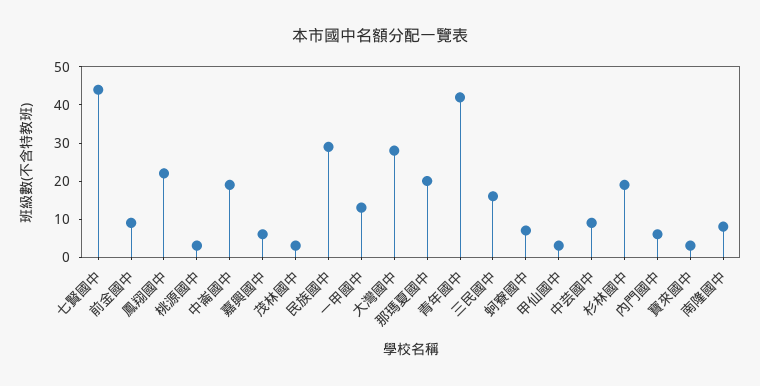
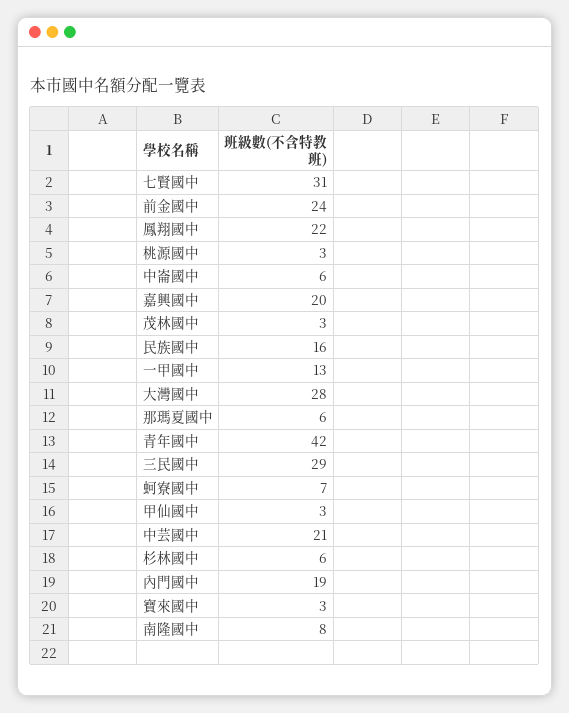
  {
-   "七賢國中": 45,
+   "七賢國中": 31,
-   "前金國中": 10,
+   "前金國中": 24,
    "鳳翔國中": 22,
    "桃源國中": 3,
-   "中崙國中": 20,
+   "中崙國中": 6,
-   "嘉興國中": 5,
+   "嘉興國中": 20,
    "茂林國中": 3,
-   "民族國中": 30,
+   "民族國中": 16,
    "一甲國中": 13,
    "大灣國中": 28,
-   "那瑪夏國中": 20,
+   "那瑪夏國中": 6,
    "青年國中": 42,
-   "三民國中": 15,
+   "三民國中": 29,
    "蚵寮國中": 7,
    "甲仙國中": 3,
-   "中芸國中": 10,
+   "中芸國中": 21,
-   "杉林國中": 20,
+   "杉林國中": 6,
-   "內門國中": 5,
+   "內門國中": 19,
    "寶來國中": 3,
    "南隆國中": 8
  }

